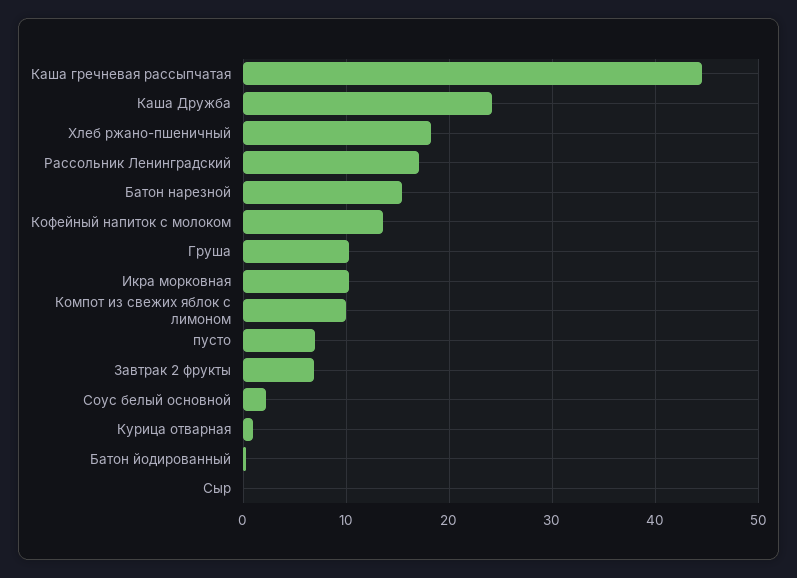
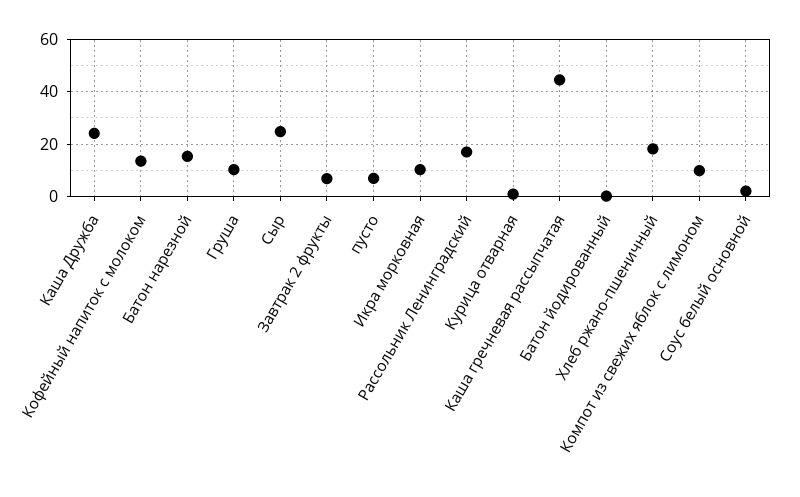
  {
    "Каша гречневая рассыпчатая": 45,
    "Каша Дружба": 24,
    "Хлеб ржано-пшеничный": 18,
    "Рассольник Ленинградский": 17,
    "Батон нарезной": 15,
    "Кофейный напиток с молоком": 14,
    "Груша": 10,
    "Икра морковная": 10,
    "Компот из свежих яблок с лимоном": 10,
    "пусто": 7,
    "Завтрак 2 фрукты": 7,
    "Соус белый основной": 2,
    "Курица отварная": 1,
    "Батон йодированный": 0,
-   "Сыр": 0
+   "Сыр": 25
  }

